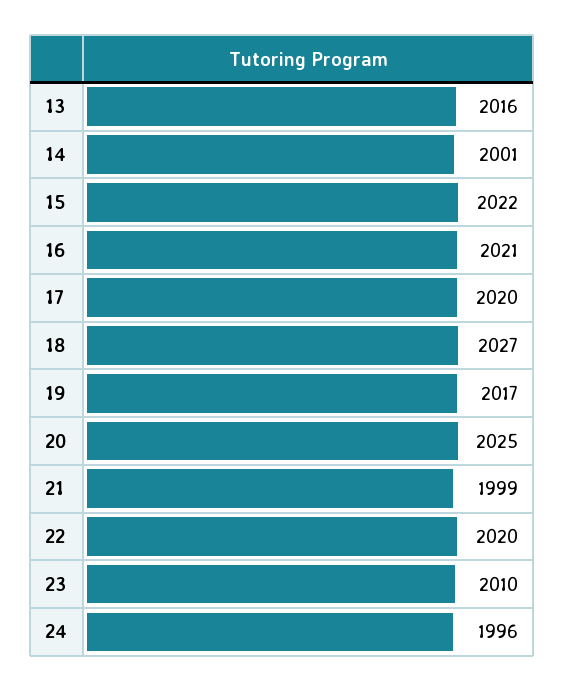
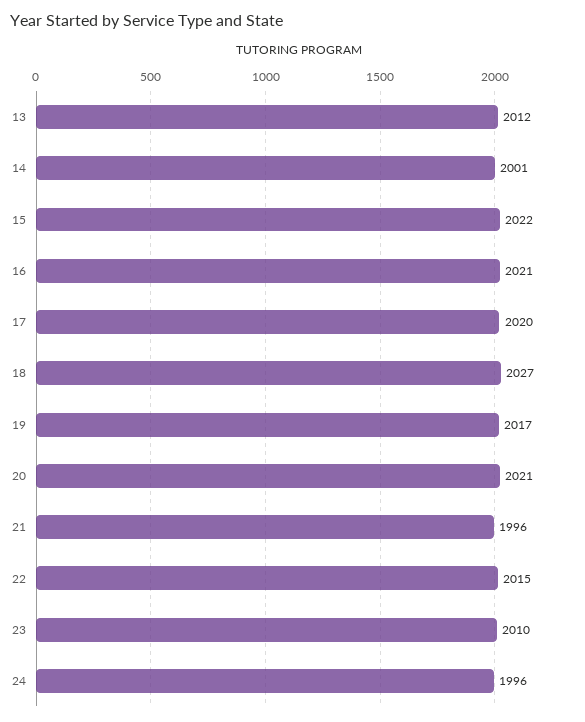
  {
-   "13": 2016,
+   "13": 2012,
    "14": 2001,
    "15": 2022,
    "16": 2021,
    "17": 2020,
    "18": 2027,
    "19": 2017,
-   "20": 2025,
+   "20": 2021,
-   "21": 1999,
+   "21": 1996,
-   "22": 2020,
+   "22": 2015,
    "23": 2010,
    "24": 1996
  }

